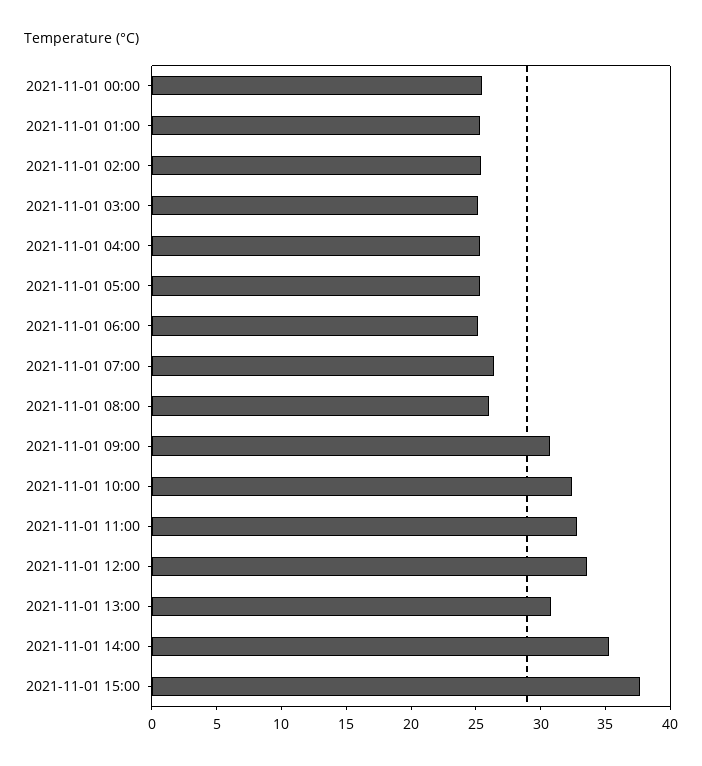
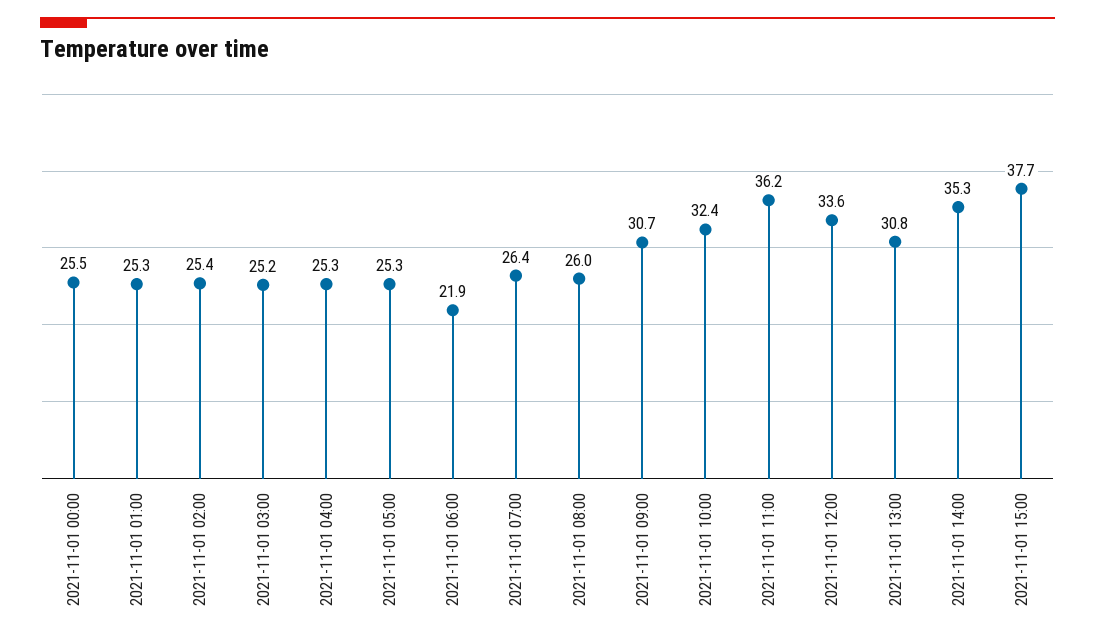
  {
    "2021-11-01 00:00": 25.5,
    "2021-11-01 01:00": 25.3,
    "2021-11-01 02:00": 25.4,
    "2021-11-01 03:00": 25.2,
    "2021-11-01 04:00": 25.3,
    "2021-11-01 05:00": 25.3,
-   "2021-11-01 06:00": 25,
+   "2021-11-01 06:00": 21.9,
    "2021-11-01 07:00": 26.4,
    "2021-11-01 08:00": 26,
    "2021-11-01 09:00": 30.7,
    "2021-11-01 10:00": 32.4,
-   "2021-11-01 11:00": 33,
+   "2021-11-01 11:00": 36.2,
    "2021-11-01 12:00": 33.6,
    "2021-11-01 13:00": 30.8,
    "2021-11-01 14:00": 35.3,
    "2021-11-01 15:00": 37.7
  }

